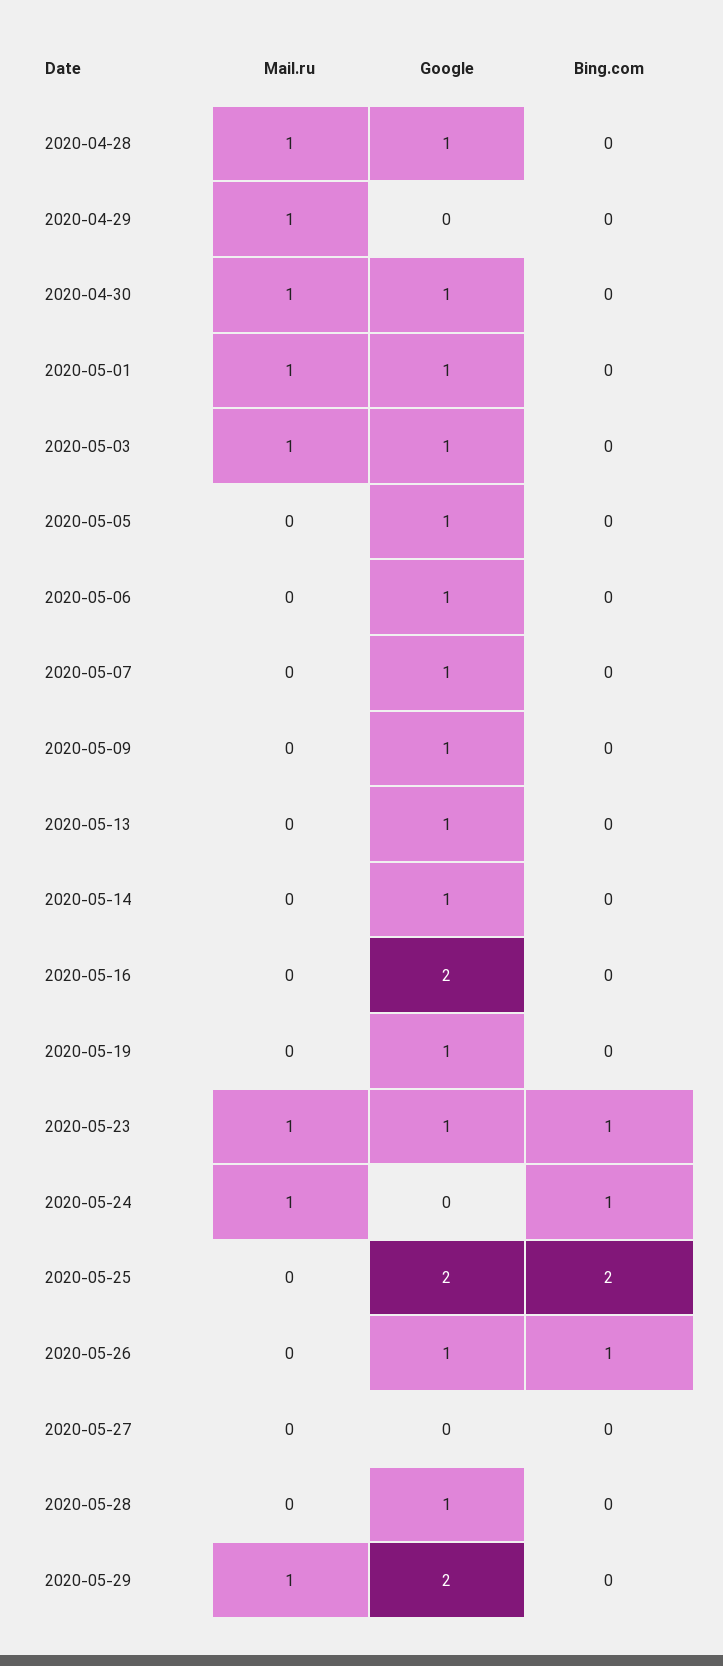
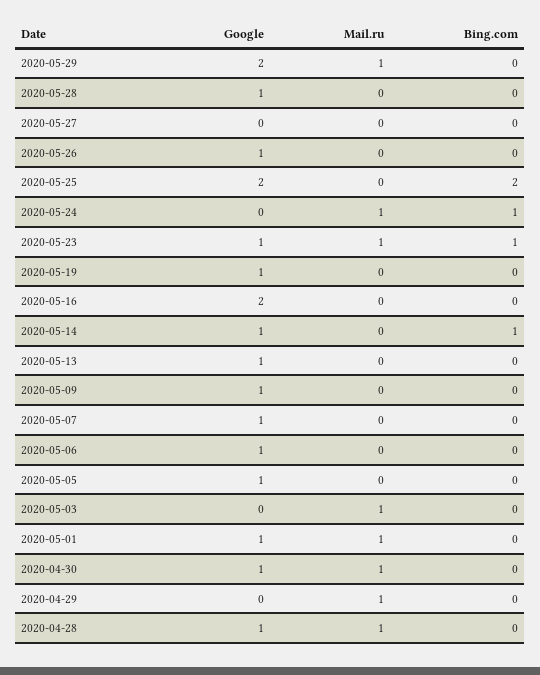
  {
    "Mail.ru": {
      "2020-04-28": 1,
      "2020-04-29": 1,
      "2020-04-30": 1,
      "2020-05-01": 1,
      "2020-05-03": 1,
      "2020-05-05": 0,
      "2020-05-06": 0,
      "2020-05-07": 0,
      "2020-05-09": 0,
      "2020-05-13": 0,
      "2020-05-14": 0,
      "2020-05-16": 0,
      "2020-05-19": 0,
      "2020-05-23": 1,
      "2020-05-24": 1,
      "2020-05-25": 0,
      "2020-05-26": 0,
      "2020-05-27": 0,
      "2020-05-28": 0,
      "2020-05-29": 1
    },
    "Google": {
      "2020-04-28": 1,
      "2020-04-29": 0,
      "2020-04-30": 1,
      "2020-05-01": 1,
-     "2020-05-03": 1,
+     "2020-05-03": 0,
      "2020-05-05": 1,
      "2020-05-06": 1,
      "2020-05-07": 1,
      "2020-05-09": 1,
      "2020-05-13": 1,
      "2020-05-14": 1,
      "2020-05-16": 2,
      "2020-05-19": 1,
      "2020-05-23": 1,
      "2020-05-24": 0,
      "2020-05-25": 2,
      "2020-05-26": 1,
      "2020-05-27": 0,
      "2020-05-28": 1,
      "2020-05-29": 2
    },
    "Bing.com": {
      "2020-04-28": 0,
      "2020-04-29": 0,
      "2020-04-30": 0,
      "2020-05-01": 0,
      "2020-05-03": 0,
      "2020-05-05": 0,
      "2020-05-06": 0,
      "2020-05-07": 0,
      "2020-05-09": 0,
      "2020-05-13": 0,
-     "2020-05-14": 0,
+     "2020-05-14": 1,
      "2020-05-16": 0,
      "2020-05-19": 0,
      "2020-05-23": 1,
      "2020-05-24": 1,
      "2020-05-25": 2,
-     "2020-05-26": 1,
+     "2020-05-26": 0,
      "2020-05-27": 0,
      "2020-05-28": 0,
      "2020-05-29": 0
    }
  }

